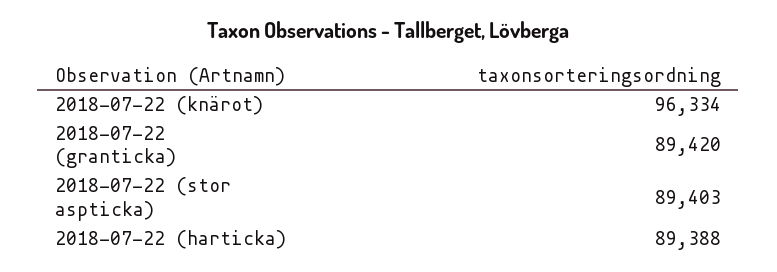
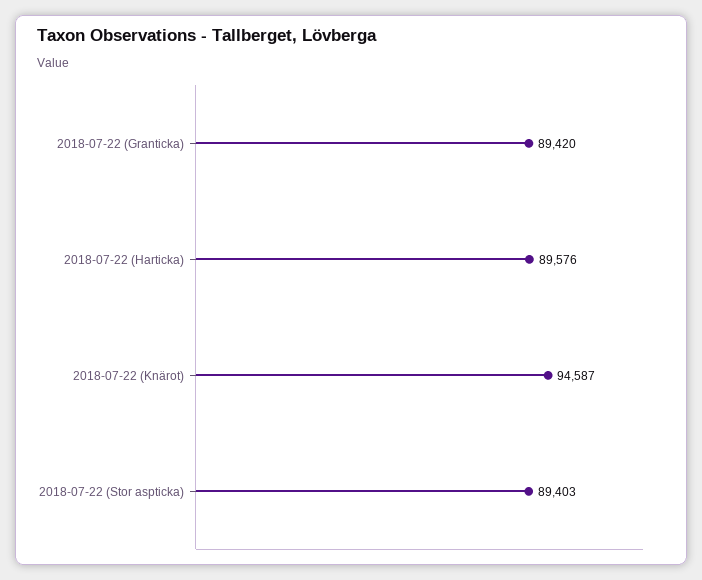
  {
-   "2018-07-22 (knärot)": 96334,
+   "2018-07-22 (knärot)": 94587,
    "2018-07-22 (granticka)": 89420,
    "2018-07-22 (stor aspticka)": 89403,
-   "2018-07-22 (harticka)": 89388
+   "2018-07-22 (harticka)": 89576
  }

